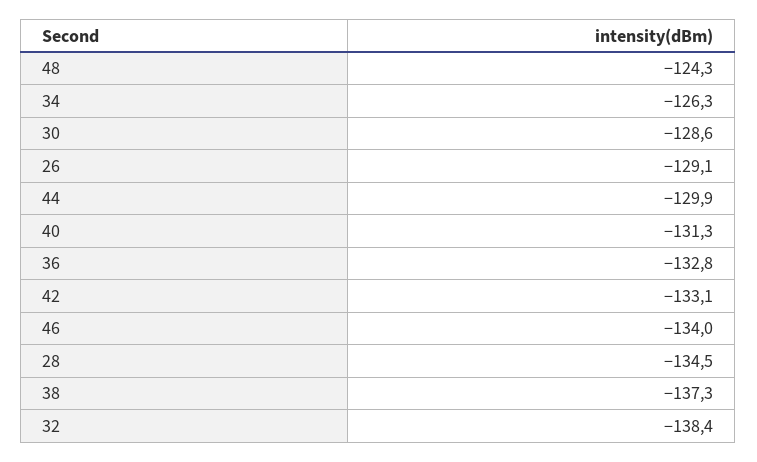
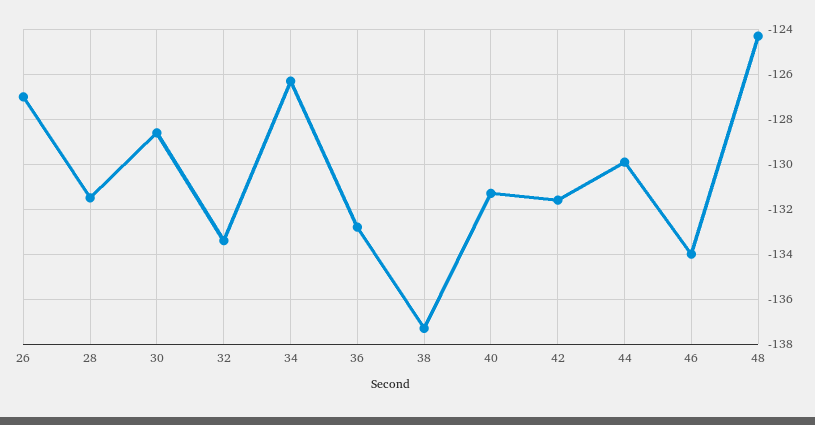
  {
    "48": -124.3,
    "34": -126.3,
    "30": -128.6,
-   "26": -129.1,
+   "26": -127,
    "44": -129.9,
    "40": -131.3,
    "36": -132.8,
-   "42": -133.1,
+   "42": -131.5,
    "46": -134,
-   "28": -134.5,
+   "28": -131.5,
    "38": -137.3,
-   "32": -138.4
+   "32": -133.5
  }

